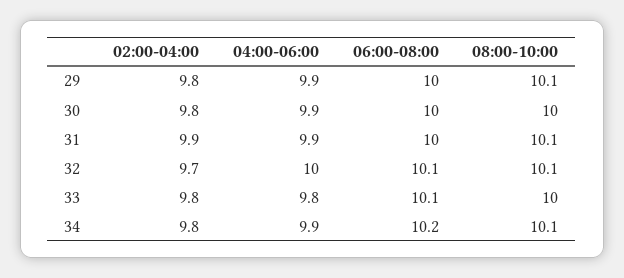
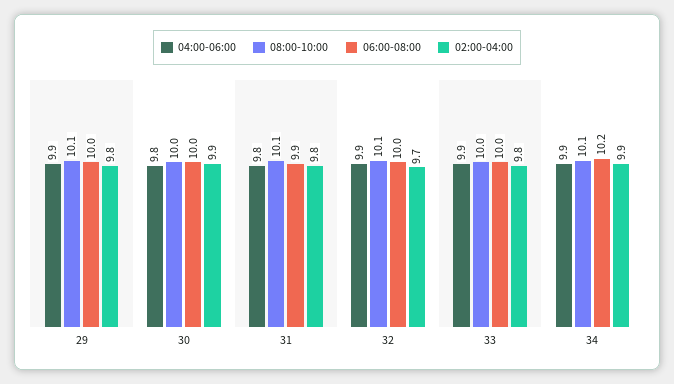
  {
    "02:00-04:00": {
      "29": 9.8,
-     "30": 9.8,
+     "30": 9.9,
-     "31": 9.9,
+     "31": 9.8,
      "32": 9.7,
      "33": 9.8,
-     "34": 9.8
+     "34": 9.9
    },
    "04:00-06:00": {
      "29": 9.9,
-     "30": 9.9,
+     "30": 9.8,
-     "31": 9.9,
+     "31": 9.8,
-     "32": 10,
+     "32": 9.9,
-     "33": 9.8,
+     "33": 9.9,
      "34": 9.9
    },
    "06:00-08:00": {
      "29": 10,
      "30": 10,
-     "31": 10,
+     "31": 9.9,
-     "32": 10.1,
+     "32": 10,
-     "33": 10.1,
+     "33": 10,
      "34": 10.2
    },
    "08:00-10:00": {
      "29": 10.1,
      "30": 10,
      "31": 10.1,
      "32": 10.1,
      "33": 10,
      "34": 10.1
    }
  }

